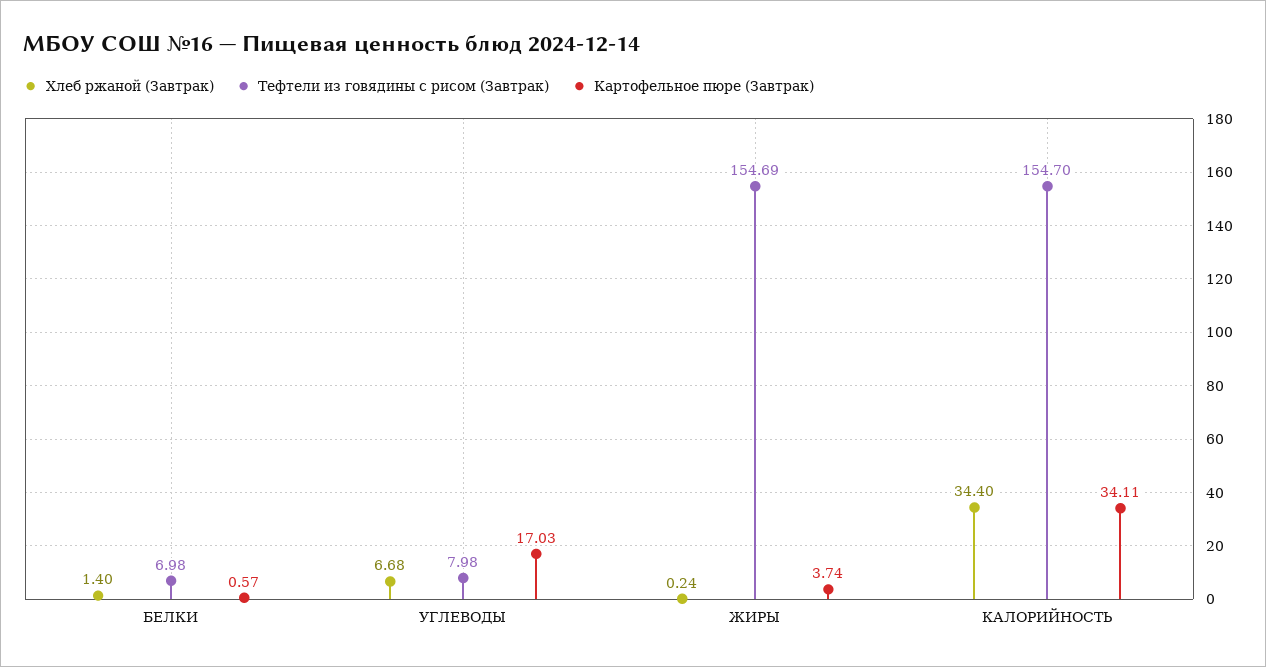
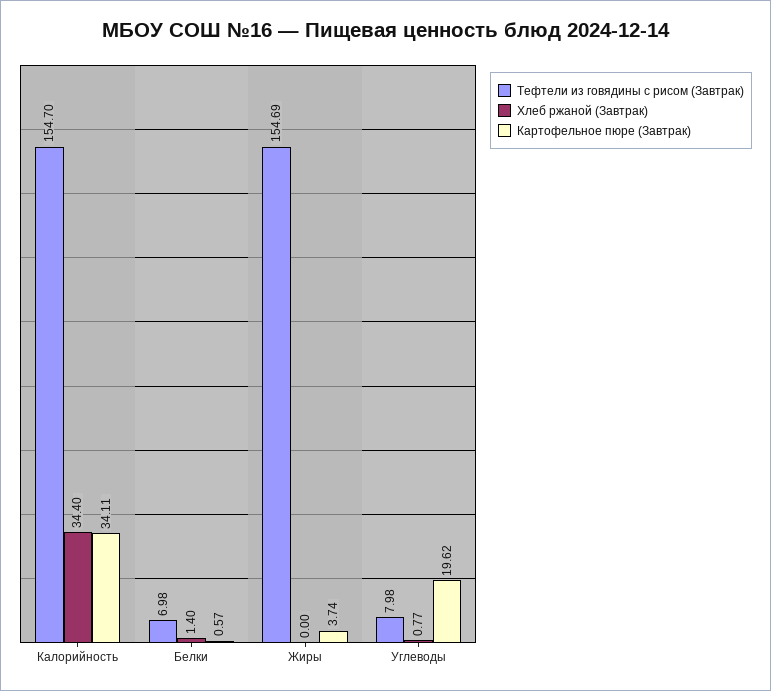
  {
    "Хлеб ржаной (Завтрак)": {
      "БЕЛКИ": 1.4,
-     "УГЛЕВОДЫ": 6.68,
+     "УГЛЕВОДЫ": 0.77,
-     "ЖИРЫ": 0.24,
+     "ЖИРЫ": 0,
      "КАЛОРИЙНОСТЬ": 34.4
    },
    "Тефтели из говядины с рисом (Завтрак)": {
      "БЕЛКИ": 6.98,
      "УГЛЕВОДЫ": 7.98,
      "ЖИРЫ": 154.69,
      "КАЛОРИЙНОСТЬ": 154.7
    },
    "Картофельное пюре (Завтрак)": {
      "БЕЛКИ": 0.57,
-     "УГЛЕВОДЫ": 17.03,
+     "УГЛЕВОДЫ": 19.62,
      "ЖИРЫ": 3.74,
      "КАЛОРИЙНОСТЬ": 34.11
    }
  }

